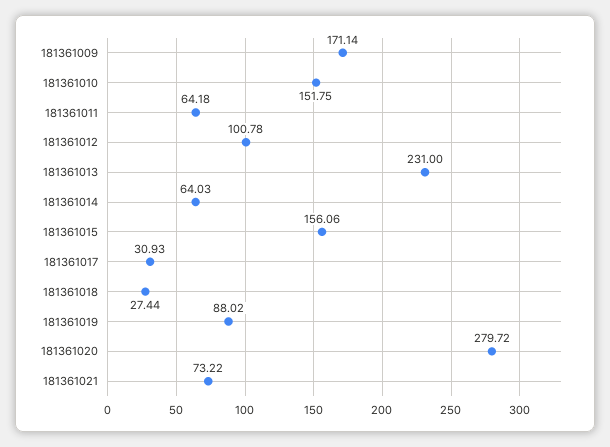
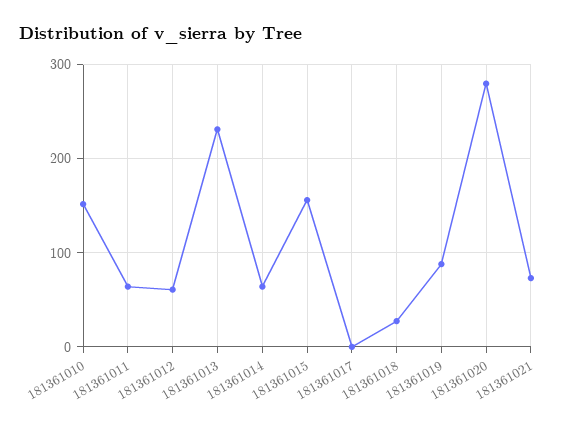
  {
-   "181361009": 171.14,
    "181361010": 151.75,
    "181361011": 64.18,
-   "181361012": 100.78,
+   "181361012": 60,
    "181361013": 231,
    "181361014": 64.03,
    "181361015": 156.06,
-   "181361017": 30.93,
+   "181361017": 0,
    "181361018": 27.44,
    "181361019": 88.02,
    "181361020": 279.72,
    "181361021": 73.22
  }

